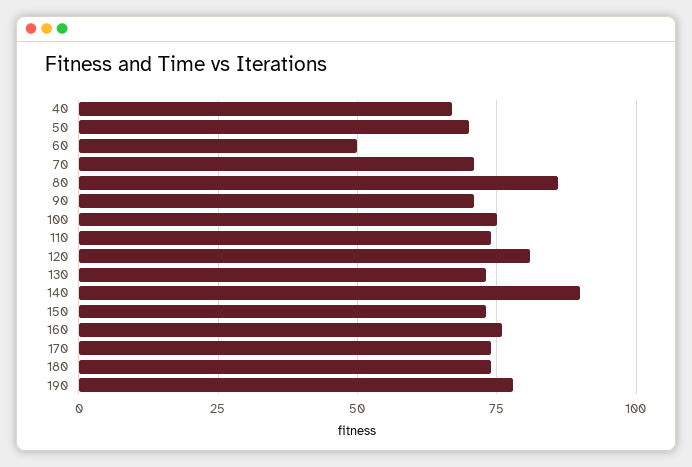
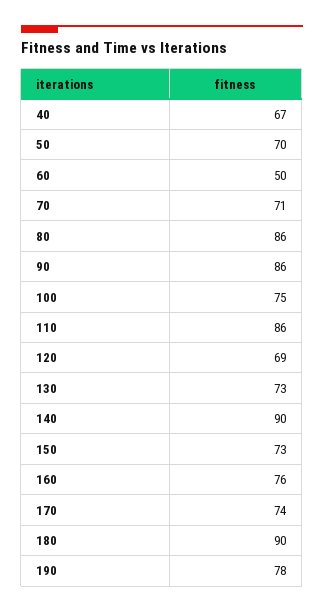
  {
    "40": 67,
    "50": 70,
    "60": 50,
    "70": 71,
    "80": 86,
-   "90": 70,
+   "90": 86,
    "100": 75,
-   "110": 75,
+   "110": 86,
-   "120": 80,
+   "120": 69,
    "130": 73,
    "140": 90,
    "150": 73,
    "160": 76,
    "170": 74,
-   "180": 75,
+   "180": 90,
    "190": 78
  }

